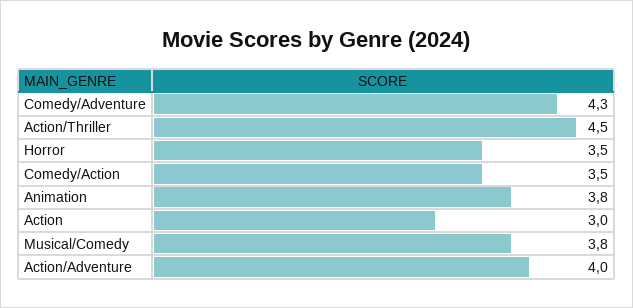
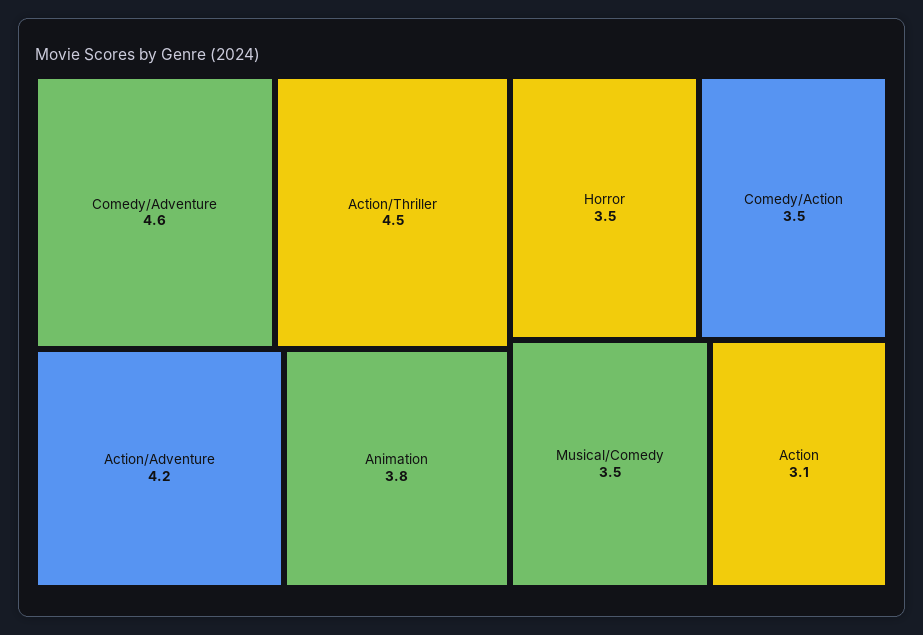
  {
-   "Comedy/Adventure": 4.3,
+   "Comedy/Adventure": 4.6,
    "Action/Thriller": 4.5,
    "Horror": 3.5,
    "Comedy/Action": 3.5,
    "Animation": 3.8,
-   "Action": 3,
+   "Action": 3.1,
-   "Musical/Comedy": 3.8,
+   "Musical/Comedy": 3.5,
-   "Action/Adventure": 4
+   "Action/Adventure": 4.2
  }

